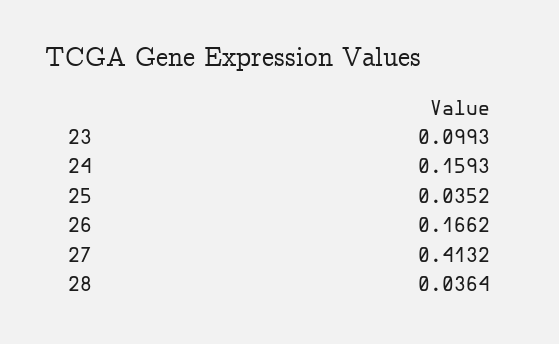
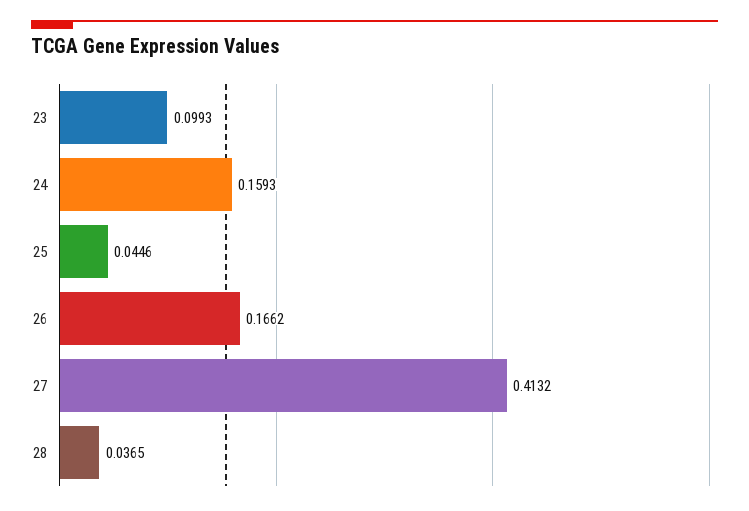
  {
    "23": 0.0993,
    "24": 0.1593,
-   "25": 0.0352,
+   "25": 0.0446,
    "26": 0.1662,
    "27": 0.4132,
-   "28": 0.0364
+   "28": 0.0365
  }

